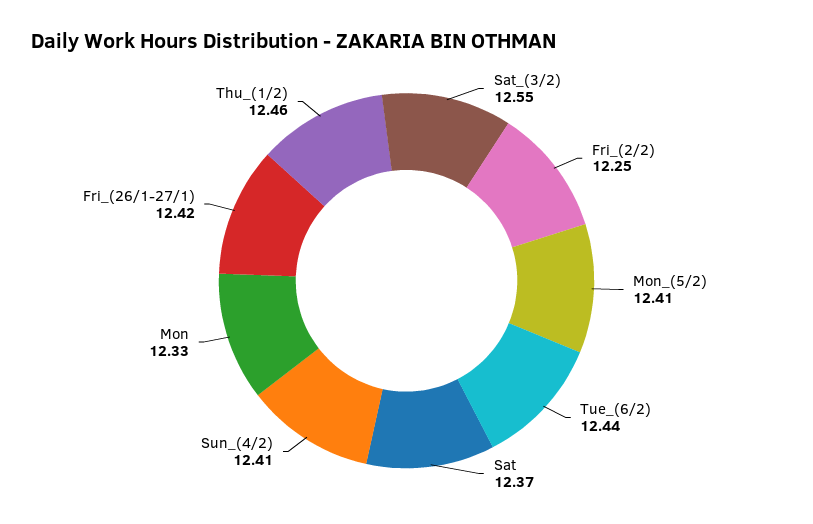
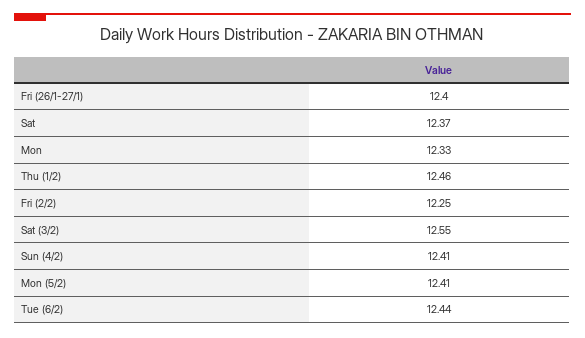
  {
    "Sat_(3/2)": 12.55,
    "Fri_(2/2)": 12.25,
    "Mon_(5/2)": 12.41,
    "Tue_(6/2)": 12.44,
    "Sat": 12.37,
    "Sun_(4/2)": 12.41,
    "Mon": 12.33,
-   "Fri_(26/1-27/1)": 12.42,
+   "Fri_(26/1-27/1)": 12.4,
    "Thu_(1/2)": 12.46
  }

